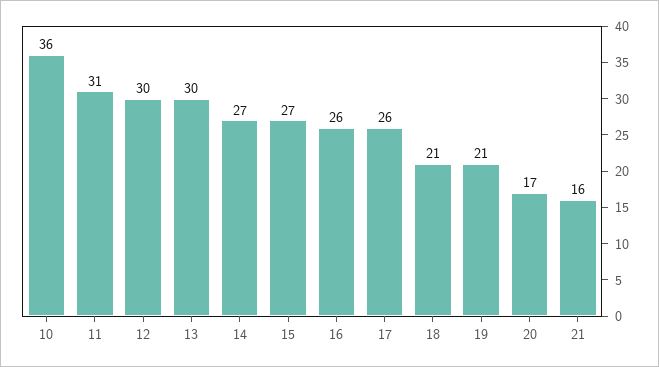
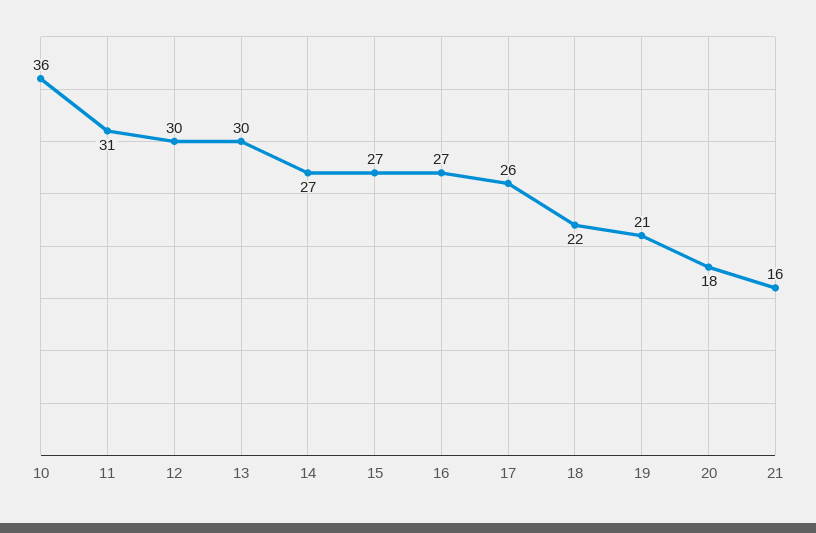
  {
    "10": 36,
    "11": 31,
    "12": 30,
    "13": 30,
    "14": 27,
    "15": 27,
-   "16": 26,
+   "16": 27,
    "17": 26,
-   "18": 21,
+   "18": 22,
    "19": 21,
-   "20": 17,
+   "20": 18,
    "21": 16
  }

